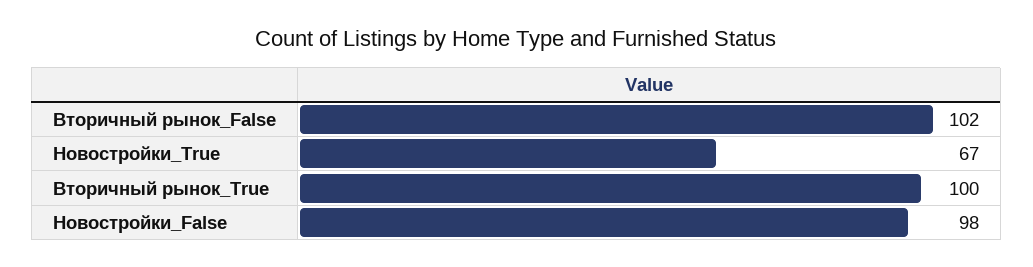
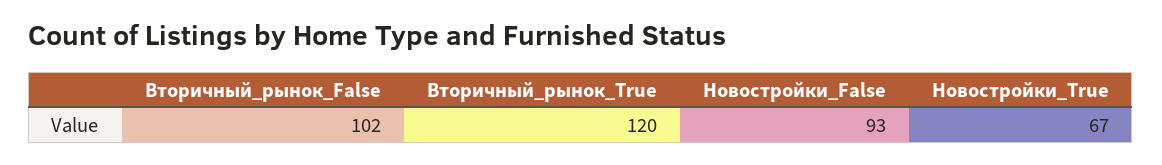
  {
    "Вторичный рынок_False": 102,
    "Новостройки_True": 67,
-   "Вторичный рынок_True": 100,
+   "Вторичный рынок_True": 120,
-   "Новостройки_False": 98
+   "Новостройки_False": 93
  }

